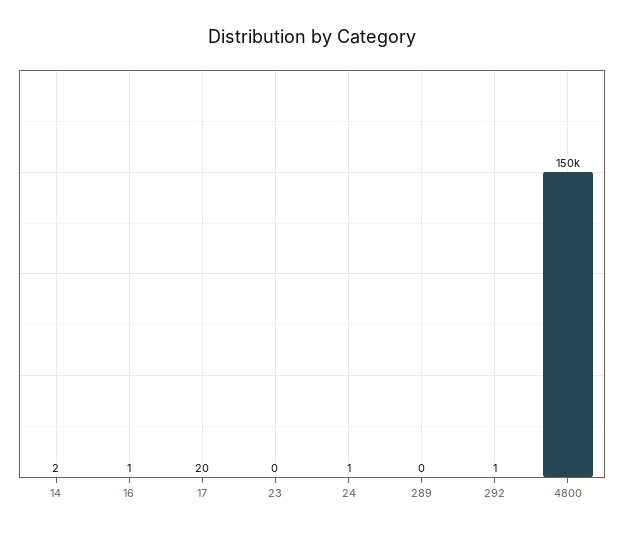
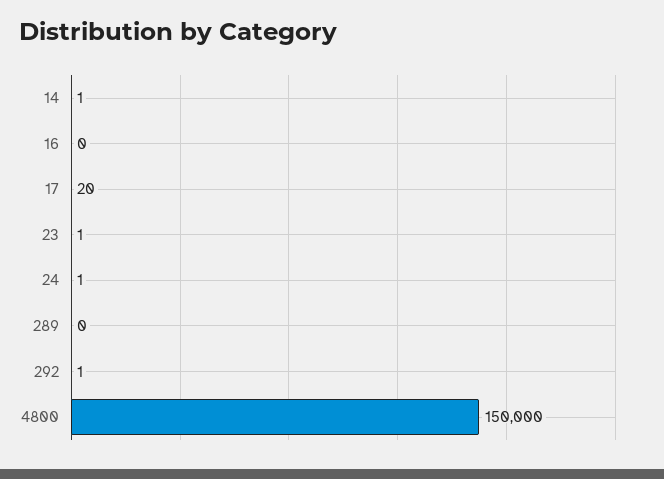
  {
-   "14": 2,
+   "14": 1,
-   "16": 1,
+   "16": 0,
    "17": 20,
-   "23": 0,
+   "23": 1,
    "24": 1,
    "289": 0,
    "292": 1,
    "4800": 150000
  }

